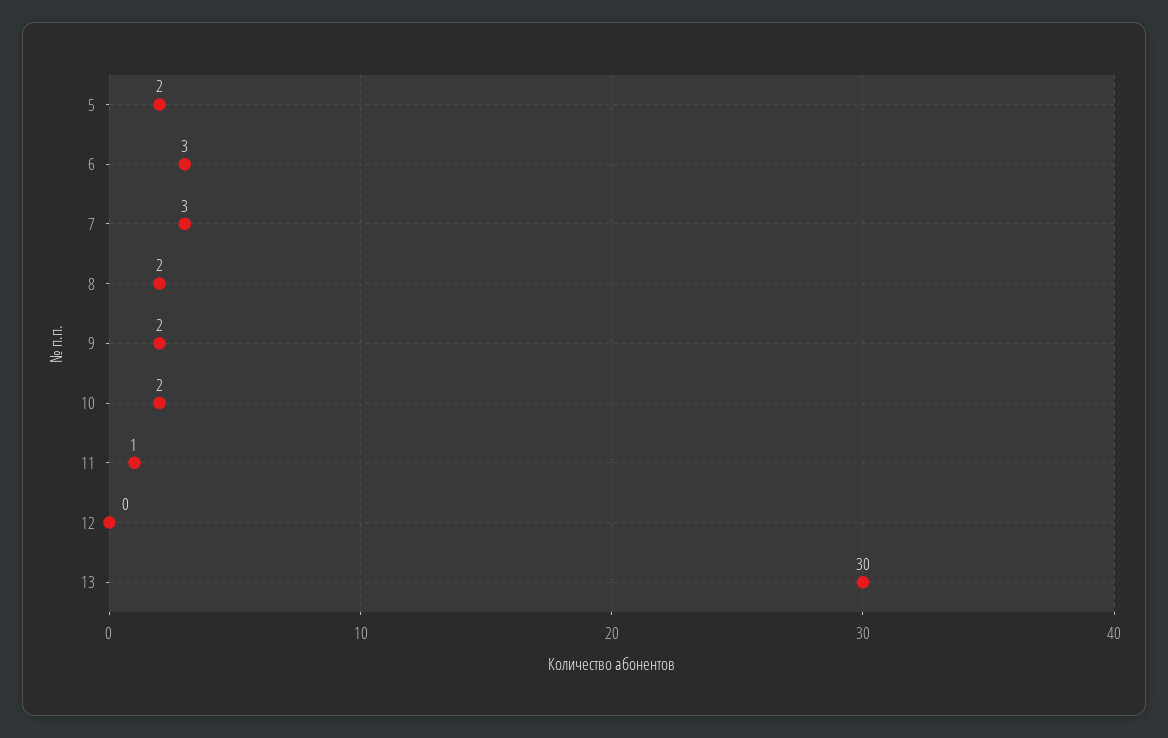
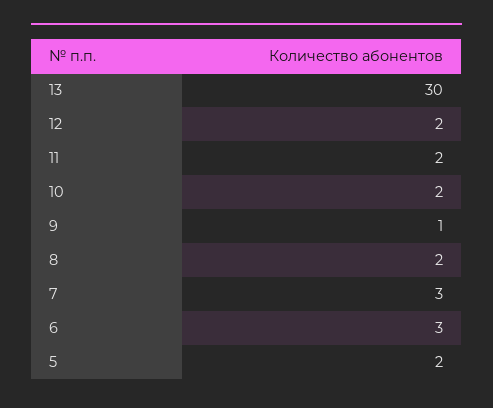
  {
    "5": 2,
    "6": 3,
    "7": 3,
    "8": 2,
-   "9": 2,
+   "9": 1,
    "10": 2,
-   "11": 1,
+   "11": 2,
-   "12": 0,
+   "12": 2,
    "13": 30
  }

